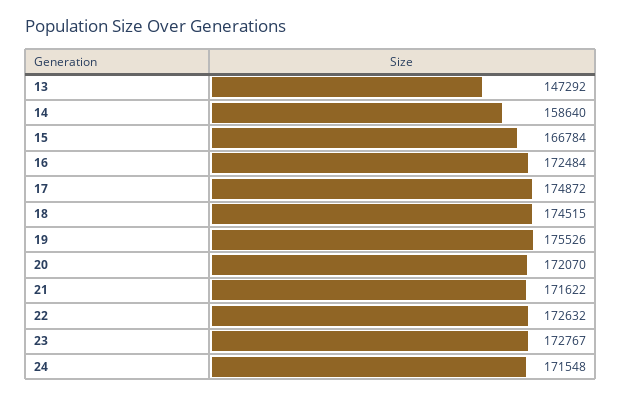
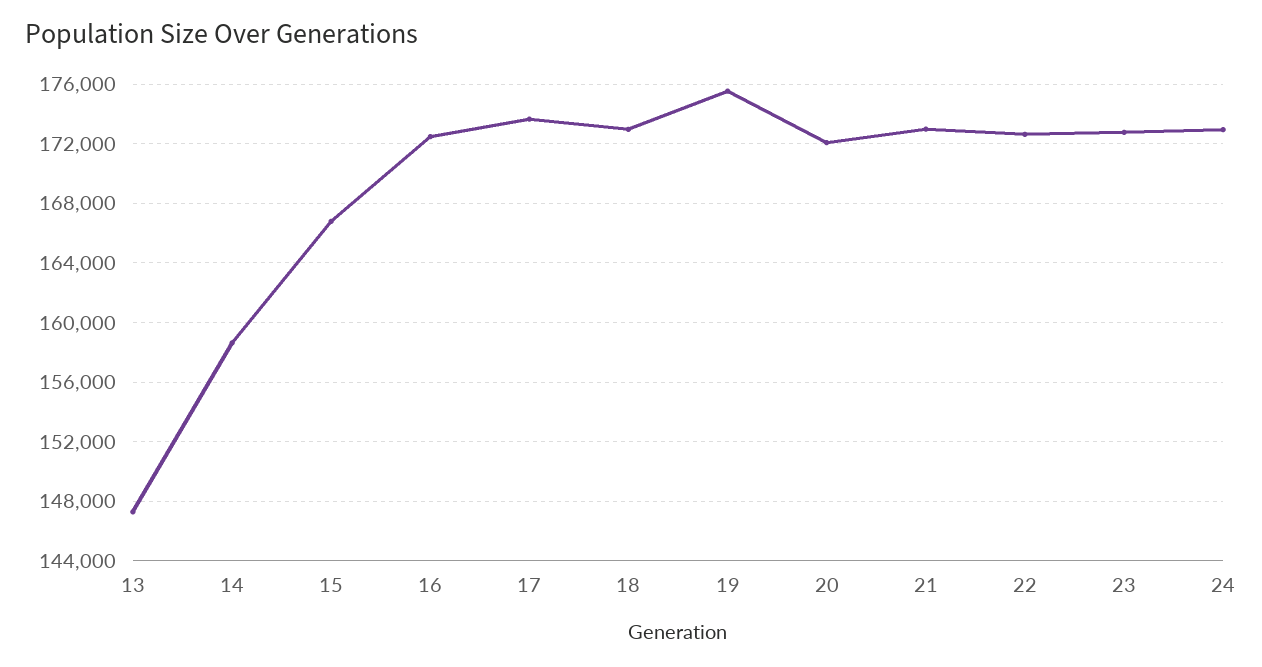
  {
    "13": 147292,
    "14": 158640,
    "15": 166784,
    "16": 172484,
-   "17": 174872,
+   "17": 173500,
-   "18": 174515,
+   "18": 173000,
    "19": 175526,
    "20": 172070,
-   "21": 171622,
+   "21": 173000,
    "22": 172632,
    "23": 172767,
-   "24": 171548
+   "24": 173000
  }

